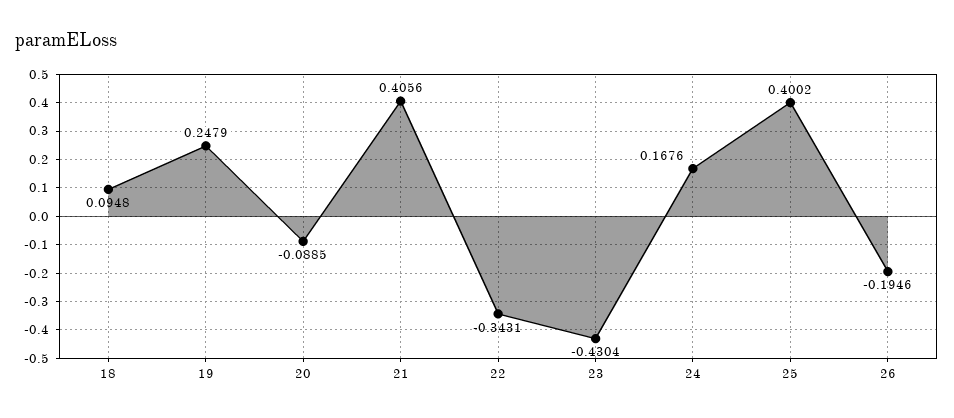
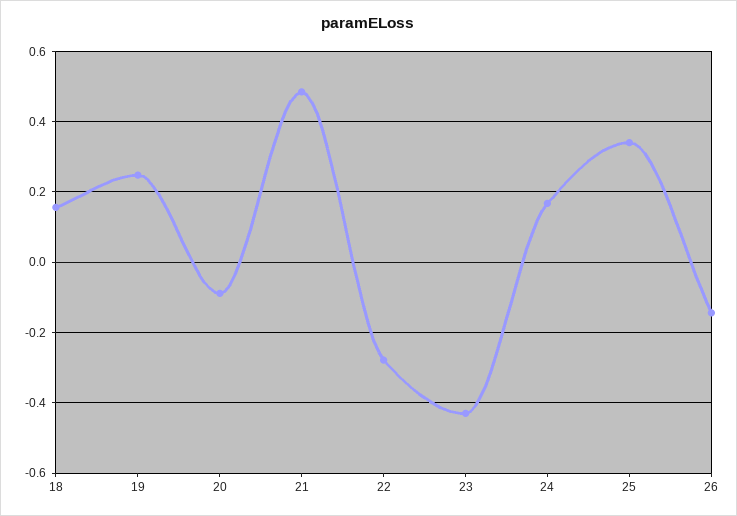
  {
-   "18": 0.0948,
+   "18": 0.16,
    "19": 0.2479,
    "20": -0.0885,
-   "21": 0.4056,
+   "21": 0.48,
-   "22": -0.3431,
+   "22": -0.28,
    "23": -0.4304,
    "24": 0.1676,
-   "25": 0.4002,
+   "25": 0.34,
-   "26": -0.1946
+   "26": -0.14
  }

